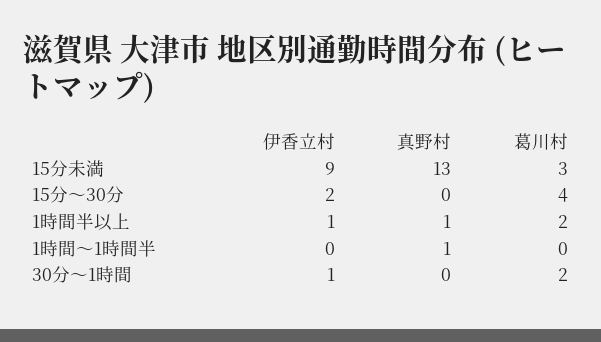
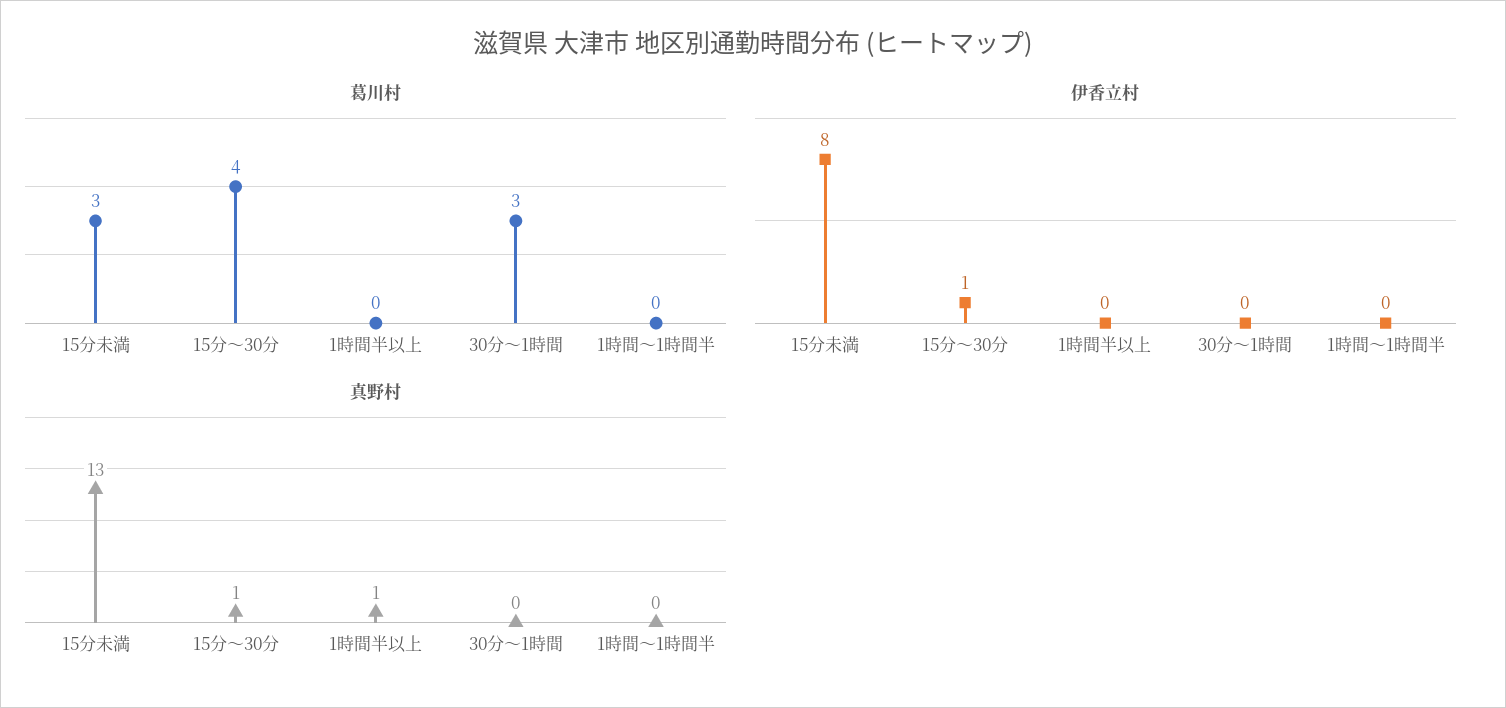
  {
    "伊香立村": {
-     "15分未満": 9,
+     "15分未満": 8,
-     "15分～30分": 2,
+     "15分～30分": 1,
-     "1時間半以上": 1,
+     "1時間半以上": 0,
      "1時間～1時間半": 0,
-     "30分～1時間": 1
+     "30分～1時間": 0
    },
    "真野村": {
      "15分未満": 13,
-     "15分～30分": 0,
+     "15分～30分": 1,
      "1時間半以上": 1,
-     "1時間～1時間半": 1,
+     "1時間～1時間半": 0,
      "30分～1時間": 0
    },
    "葛川村": {
      "15分未満": 3,
      "15分～30分": 4,
-     "1時間半以上": 2,
+     "1時間半以上": 0,
      "1時間～1時間半": 0,
-     "30分～1時間": 2
+     "30分～1時間": 3
    }
  }

